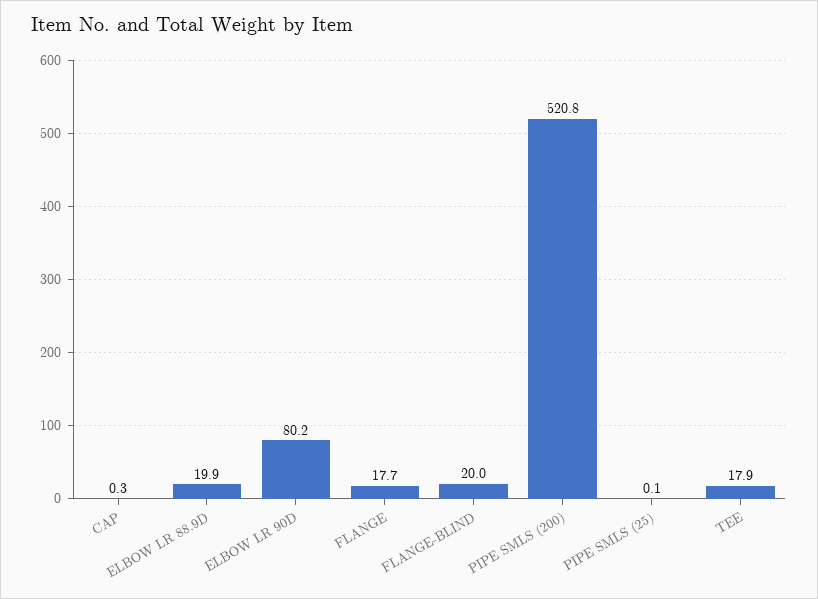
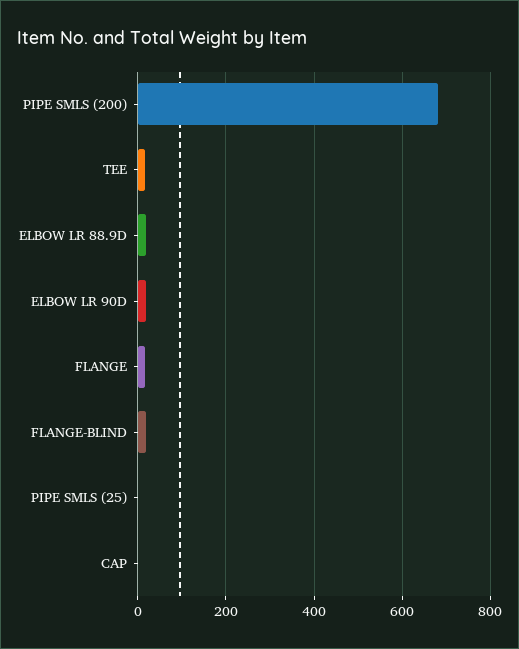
  {
    "CAP": 0.3,
    "ELBOW LR 88.9D": 19.9,
-   "ELBOW LR 90D": 80.2,
+   "ELBOW LR 90D": 20,
    "FLANGE": 17.7,
    "FLANGE-BLIND": 20,
-   "PIPE SMLS (200)": 520.8,
+   "PIPE SMLS (200)": 680,
    "PIPE SMLS (25)": 0.1,
    "TEE": 17.9
  }

